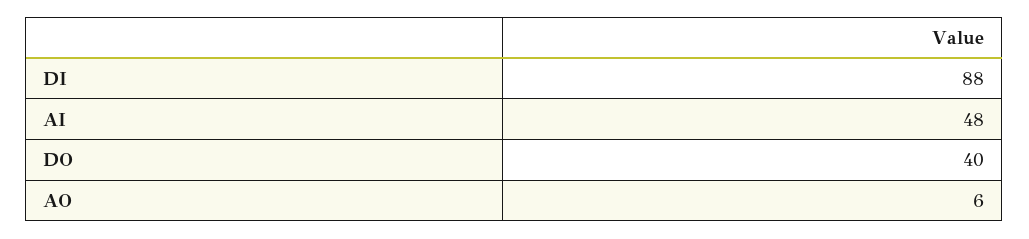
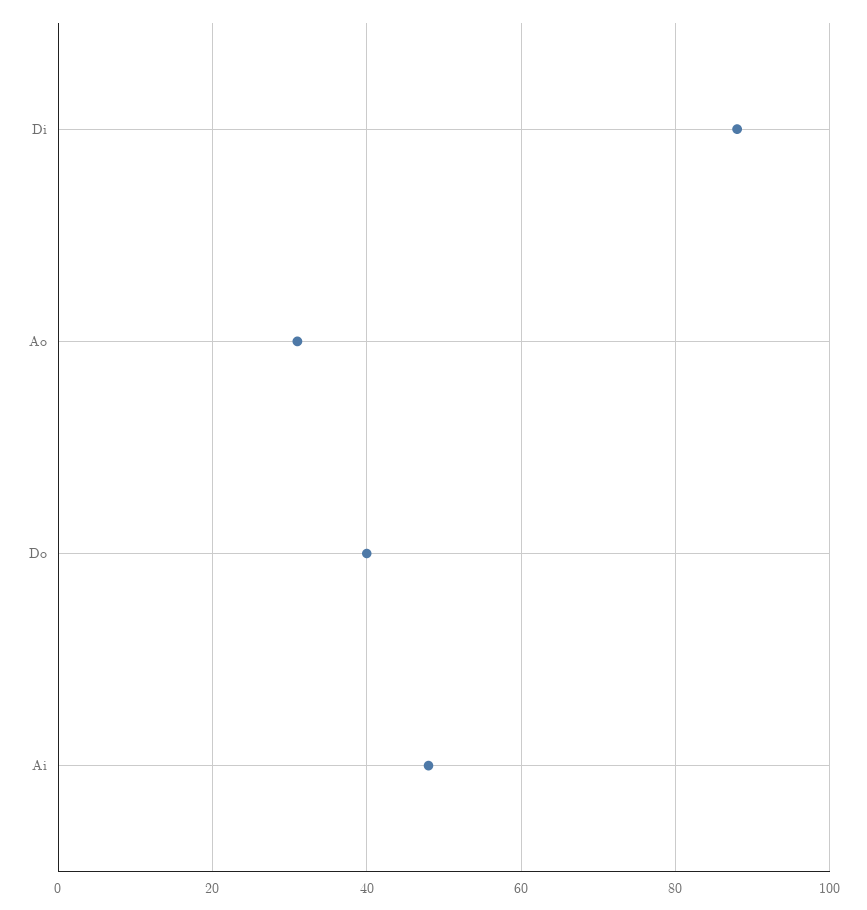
  {
    "DI": 88,
    "AI": 48,
    "DO": 40,
-   "AO": 6
+   "AO": 30
  }

